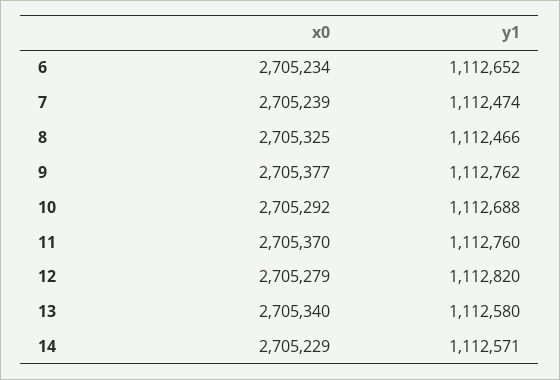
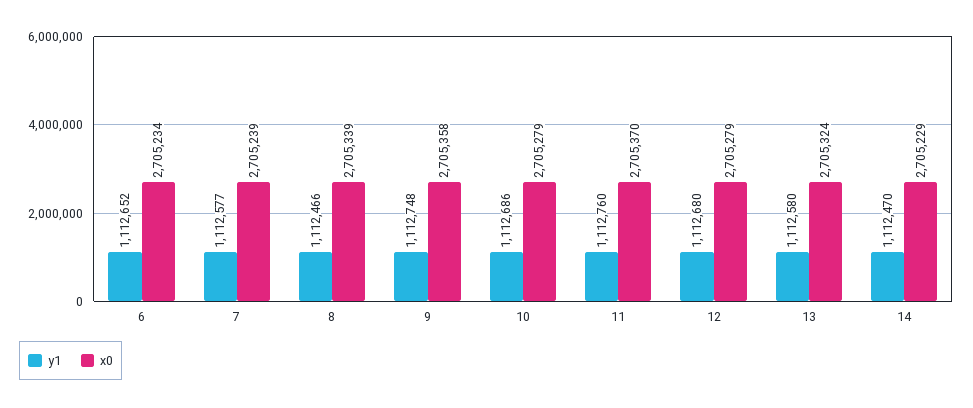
  {
    "x0": {
      "6": 2705234,
      "7": 2705239,
-     "8": 2705325,
+     "8": 2705339,
-     "9": 2705377,
+     "9": 2705358,
-     "10": 2705292,
+     "10": 2705279,
      "11": 2705370,
      "12": 2705279,
-     "13": 2705340,
+     "13": 2705324,
      "14": 2705229
    },
    "y1": {
      "6": 1112652,
-     "7": 1112474,
+     "7": 1112577,
      "8": 1112466,
-     "9": 1112762,
+     "9": 1112748,
-     "10": 1112688,
+     "10": 1112686,
      "11": 1112760,
-     "12": 1112820,
+     "12": 1112680,
      "13": 1112580,
-     "14": 1112571
+     "14": 1112470
    }
  }

